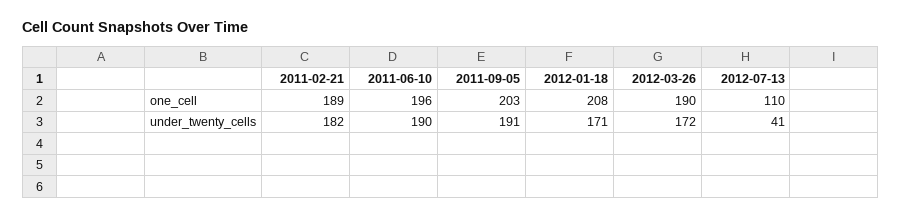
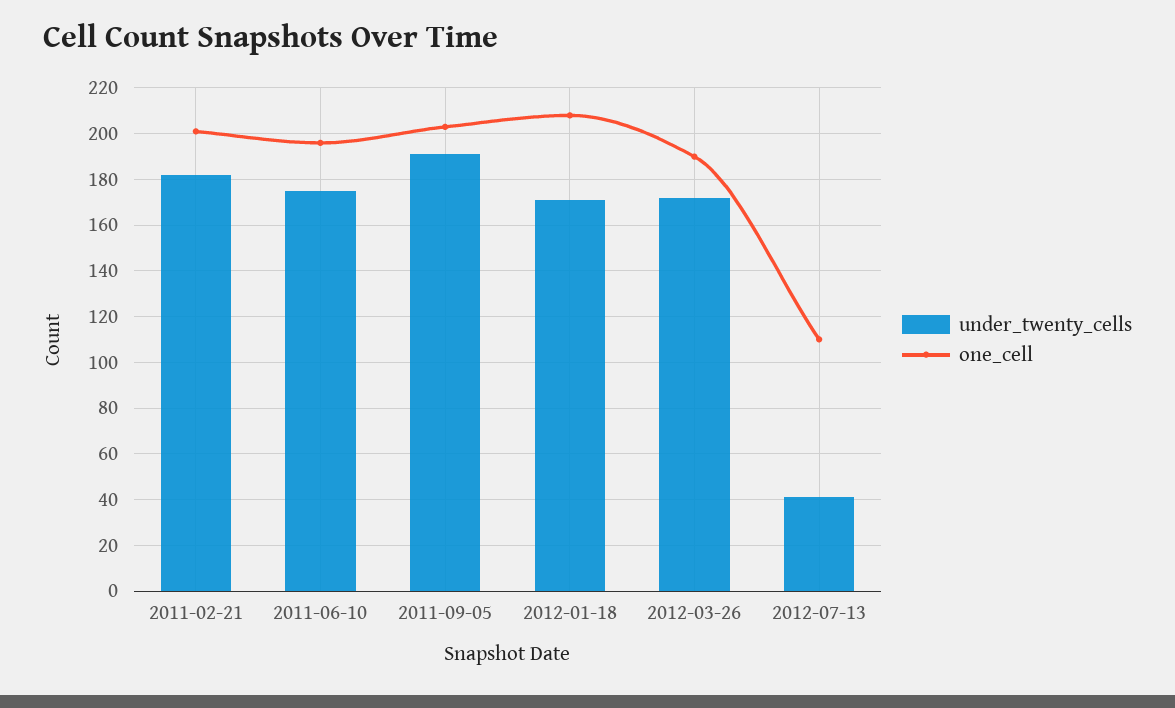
  {
    "one_cell": {
-     "2011-02-21": 189,
+     "2011-02-21": 200,
      "2011-06-10": 196,
      "2011-09-05": 203,
      "2012-01-18": 208,
      "2012-03-26": 190,
      "2012-07-13": 110
    },
    "under_twenty_cells": {
      "2011-02-21": 182,
-     "2011-06-10": 190,
+     "2011-06-10": 175,
      "2011-09-05": 191,
      "2012-01-18": 171,
      "2012-03-26": 172,
      "2012-07-13": 41
    }
  }

